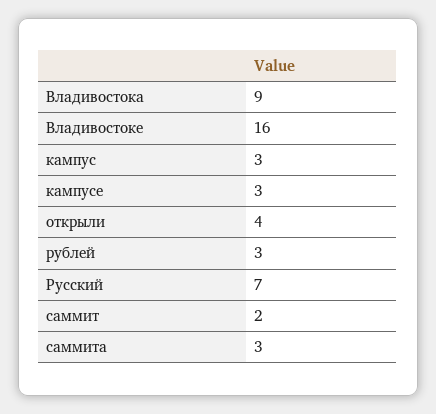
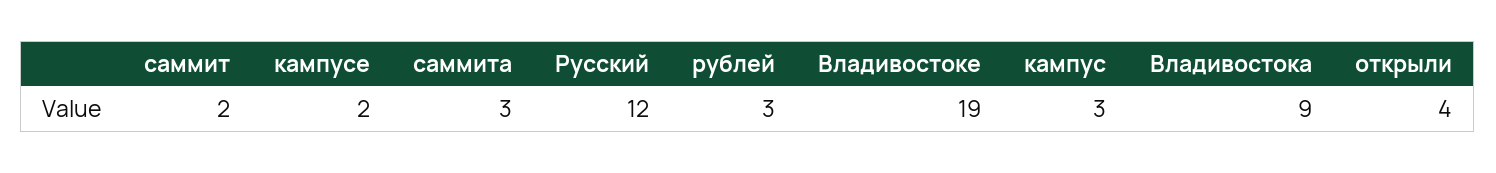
  {
    "Владивостока": 9,
-   "Владивостоке": 16,
+   "Владивостоке": 19,
    "кампус": 3,
-   "кампусе": 3,
+   "кампусе": 2,
    "открыли": 4,
    "рублей": 3,
-   "Русский": 7,
+   "Русский": 12,
    "саммит": 2,
    "саммита": 3
  }

